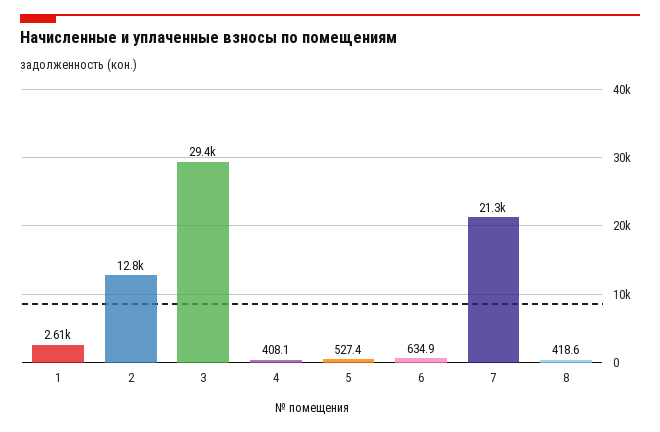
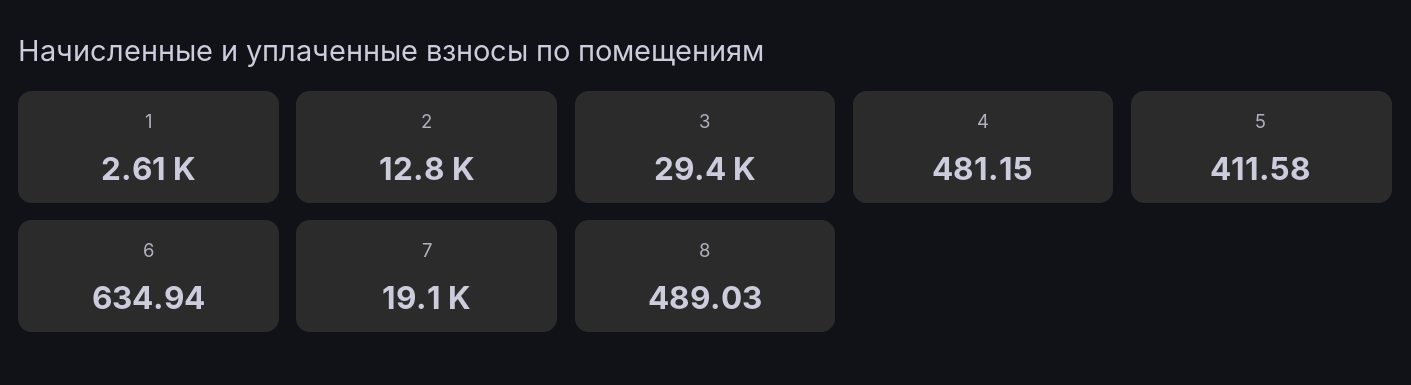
  {
    "1": 2610,
    "2": 12800,
    "3": 29400,
-   "4": 408.1,
+   "4": 481.15,
-   "5": 527.4,
+   "5": 411.58,
    "6": 634.94,
-   "7": 21300,
+   "7": 19100,
-   "8": 418.6
+   "8": 489.03
  }

